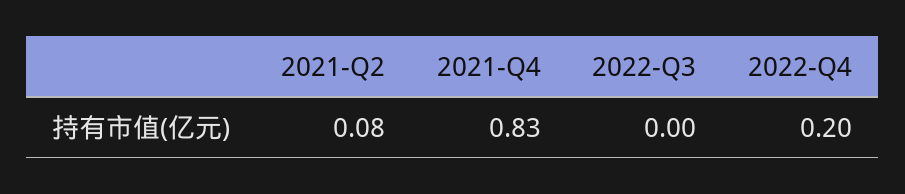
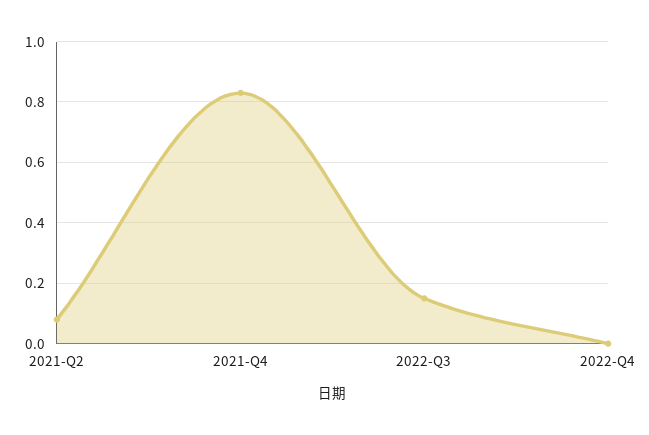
  {
    "2021-Q2": 0.08,
    "2021-Q4": 0.83,
-   "2022-Q3": 0,
+   "2022-Q3": 0.15,
-   "2022-Q4": 0.2
+   "2022-Q4": 0
  }

